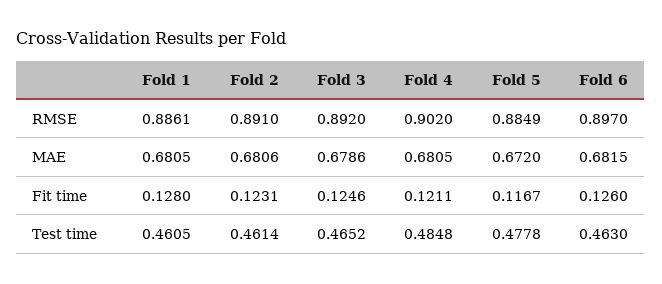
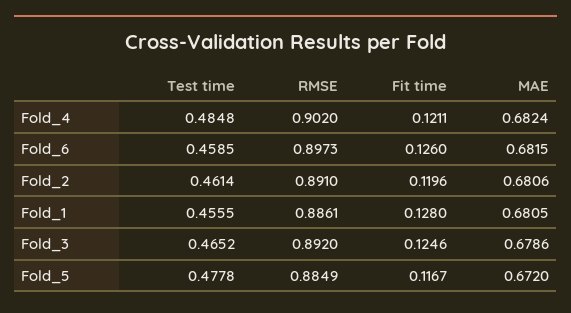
  {
    "Fold 1": {
      "RMSE": 0.8861,
      "MAE": 0.6805,
      "Fit time": 0.128,
-     "Test time": 0.4605
+     "Test time": 0.4555
    },
    "Fold 2": {
      "RMSE": 0.891,
      "MAE": 0.6806,
-     "Fit time": 0.1231,
+     "Fit time": 0.1196,
      "Test time": 0.4614
    },
    "Fold 3": {
      "RMSE": 0.892,
      "MAE": 0.6786,
      "Fit time": 0.1246,
      "Test time": 0.4652
    },
    "Fold 4": {
      "RMSE": 0.902,
-     "MAE": 0.6805,
+     "MAE": 0.6824,
      "Fit time": 0.1211,
      "Test time": 0.4848
    },
    "Fold 5": {
      "RMSE": 0.8849,
      "MAE": 0.672,
      "Fit time": 0.1167,
      "Test time": 0.4778
    },
    "Fold 6": {
-     "RMSE": 0.897,
+     "RMSE": 0.8973,
      "MAE": 0.6815,
      "Fit time": 0.126,
-     "Test time": 0.463
+     "Test time": 0.4585
    }
  }

